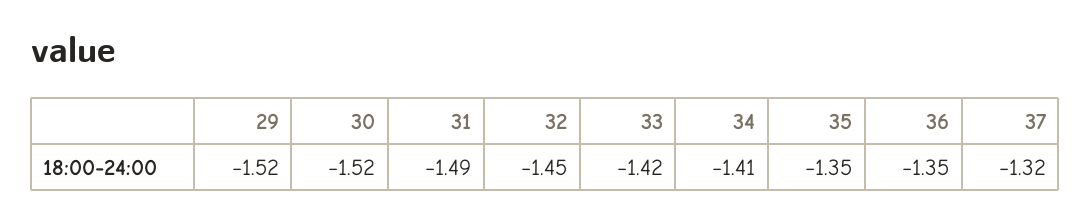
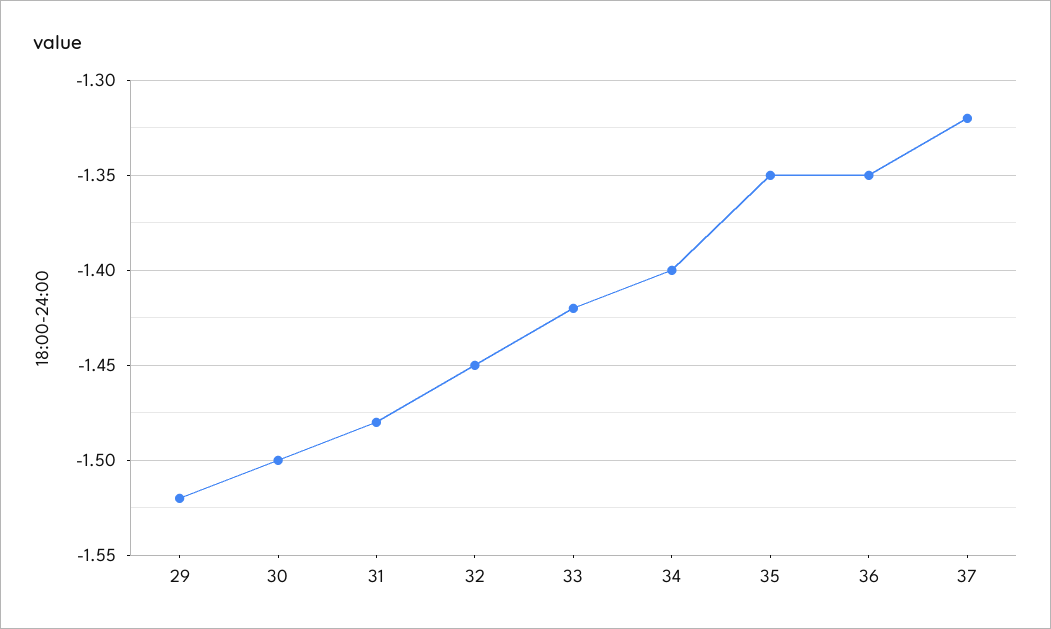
  {
    "29": -1.52,
-   "30": -1.52,
+   "30": -1.5,
-   "31": -1.49,
+   "31": -1.48,
    "32": -1.45,
    "33": -1.42,
-   "34": -1.41,
+   "34": -1.4,
    "35": -1.35,
    "36": -1.35,
    "37": -1.32
  }

